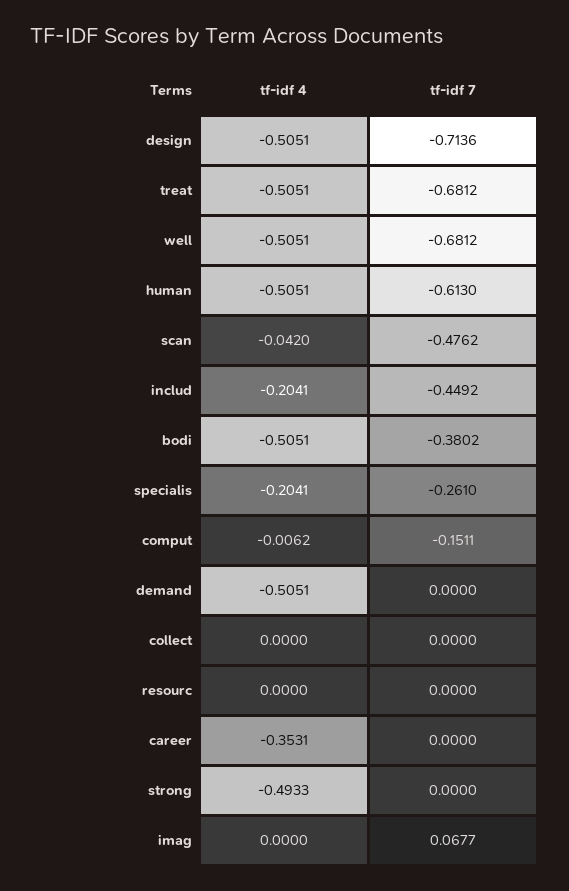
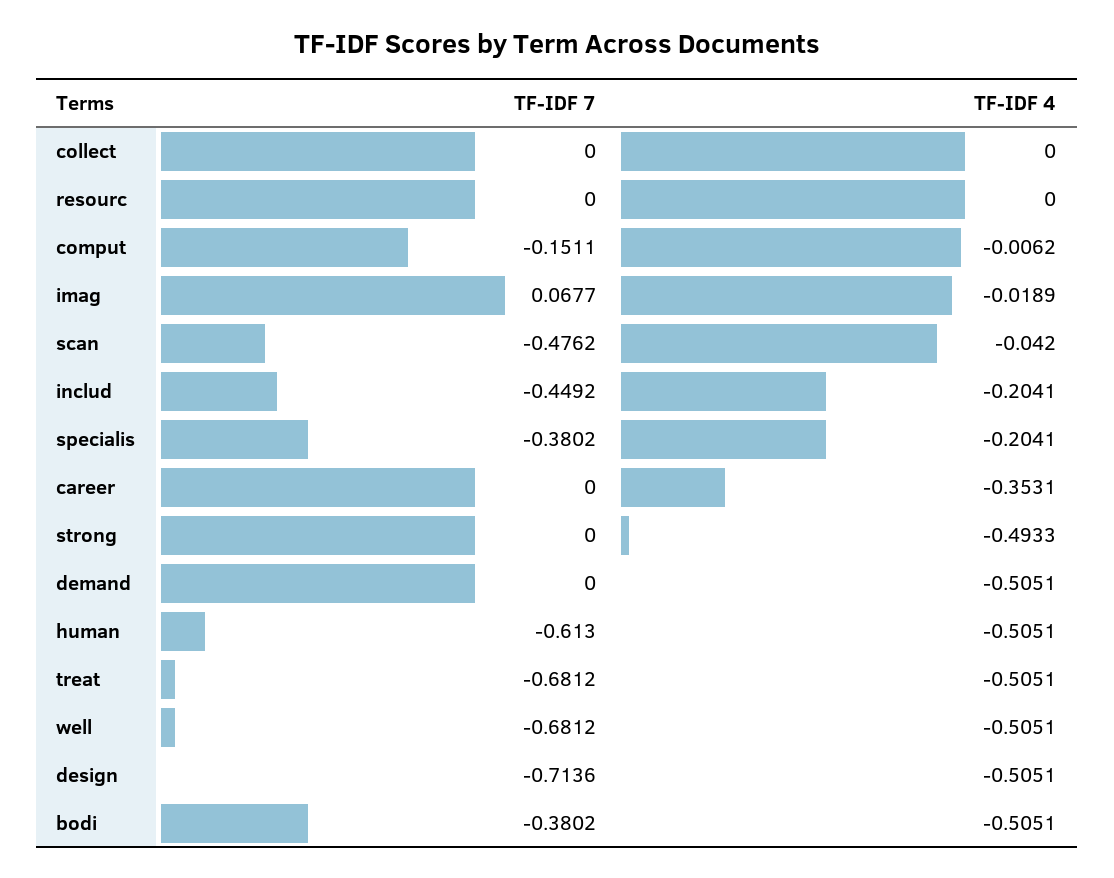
  {
    "tf-idf 4": {
      "design": -0.5051,
      "treat": -0.5051,
      "well": -0.5051,
      "human": -0.5051,
      "scan": -0.042,
      "includ": -0.2041,
      "bodi": -0.5051,
      "specialis": -0.2041,
      "comput": -0.0062,
      "demand": -0.5051,
      "collect": 0,
      "resourc": 0,
      "career": -0.3531,
      "strong": -0.4933,
-     "imag": 0
+     "imag": -0.0189
    },
    "tf-idf 7": {
      "design": -0.7136,
      "treat": -0.6812,
      "well": -0.6812,
      "human": -0.613,
      "scan": -0.4762,
      "includ": -0.4492,
      "bodi": -0.3802,
-     "specialis": -0.261,
+     "specialis": -0.3802,
      "comput": -0.1511,
      "demand": 0,
      "collect": 0,
      "resourc": 0,
      "career": 0,
      "strong": 0,
      "imag": 0.0677
    }
  }

